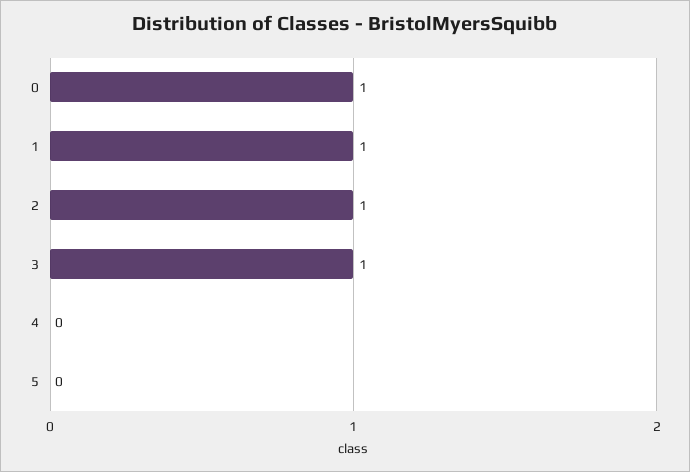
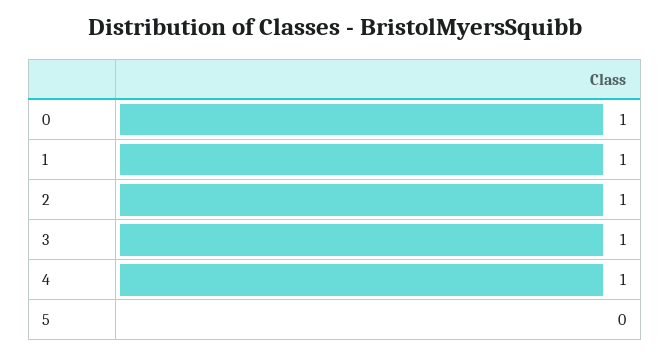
  {
    "0": 1,
    "1": 1,
    "2": 1,
    "3": 1,
-   "4": 0,
+   "4": 1,
    "5": 0
  }

